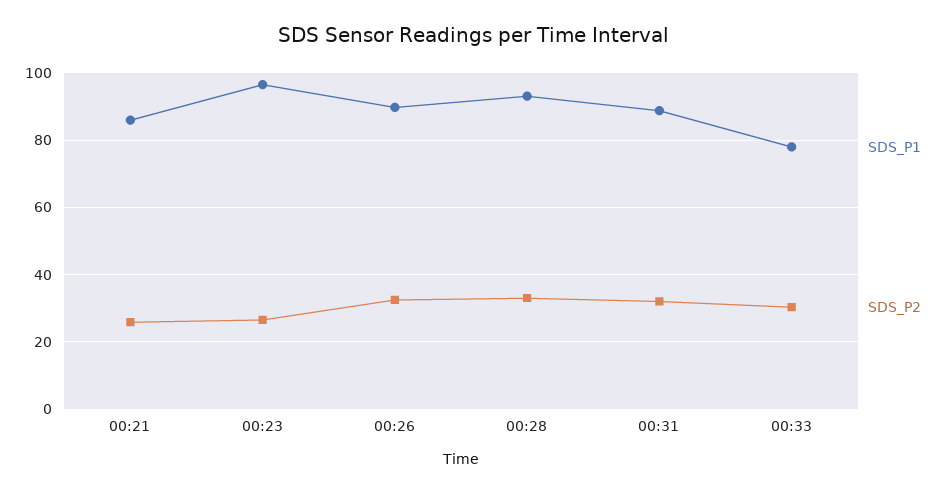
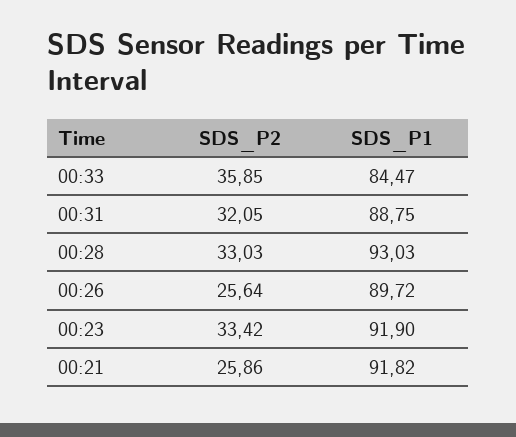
  {
    "SDS_P1": {
-     "00:21": 86,
+     "00:21": 91.82,
-     "00:23": 96,
+     "00:23": 91.9,
      "00:26": 89.72,
      "00:28": 93.03,
      "00:31": 88.75,
-     "00:33": 78
+     "00:33": 84.47
    },
    "SDS_P2": {
      "00:21": 25.86,
-     "00:23": 26,
+     "00:23": 33.42,
-     "00:26": 32,
+     "00:26": 25.64,
      "00:28": 33.03,
      "00:31": 32.05,
-     "00:33": 30
+     "00:33": 35.85
    }
  }

